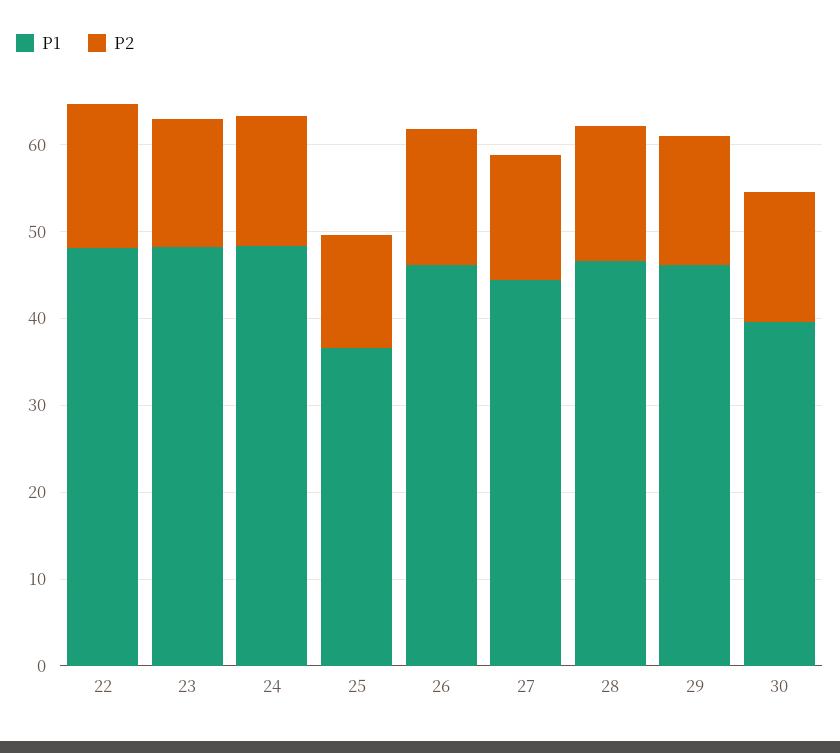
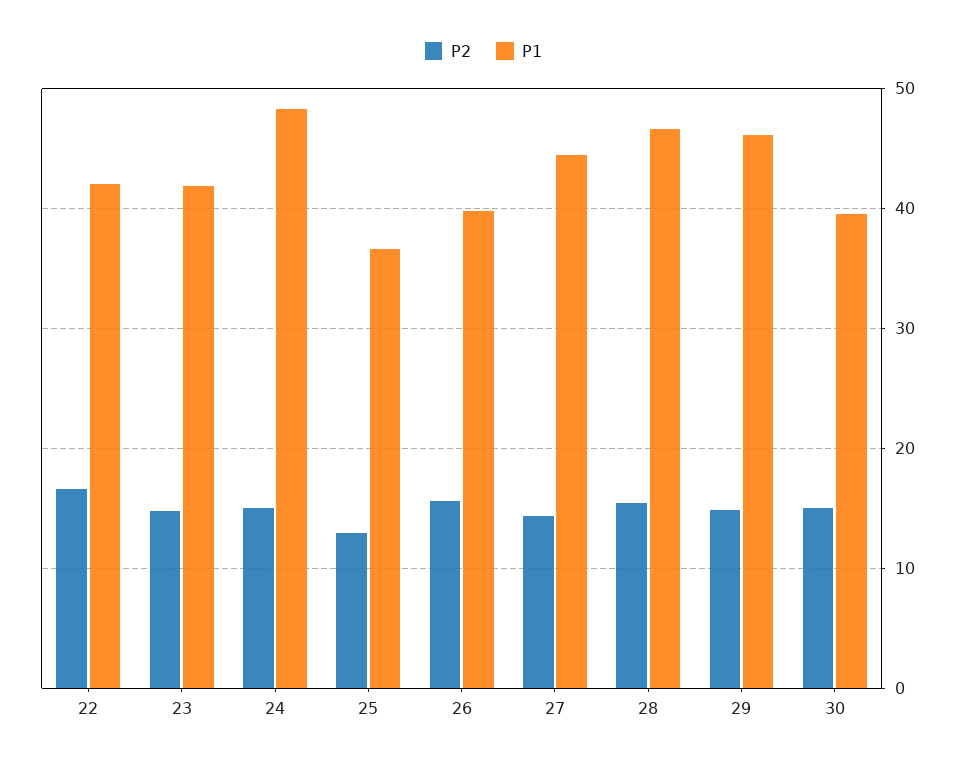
  {
    "P1": {
-     "22": 48,
+     "22": 42,
-     "23": 48,
+     "23": 42,
      "24": 48,
      "25": 37,
-     "26": 46,
+     "26": 40,
      "27": 44,
      "28": 47,
      "29": 46,
      "30": 40
    },
    "P2": {
      "22": 17,
      "23": 15,
      "24": 15,
      "25": 13,
      "26": 16,
      "27": 14,
      "28": 15,
      "29": 15,
      "30": 15
    }
  }

